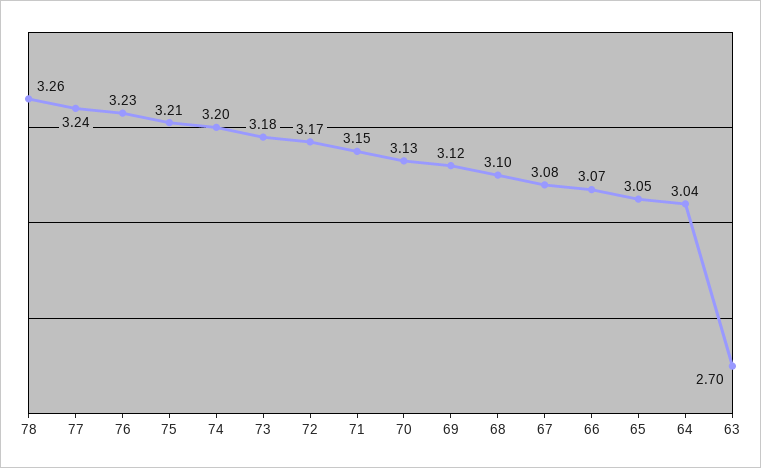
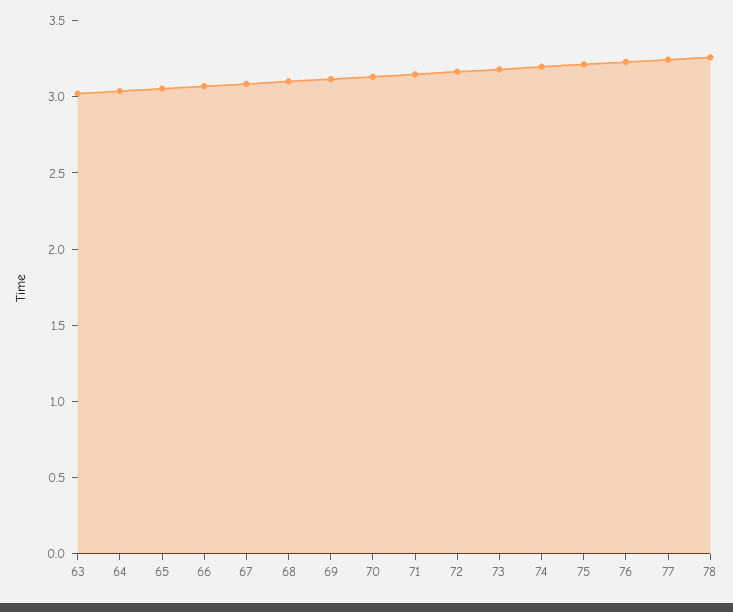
  {
    "78": 3.26,
    "77": 3.24,
    "76": 3.23,
    "75": 3.21,
    "74": 3.2,
    "73": 3.18,
    "72": 3.17,
    "71": 3.15,
    "70": 3.13,
    "69": 3.12,
    "68": 3.1,
    "67": 3.08,
    "66": 3.07,
    "65": 3.05,
    "64": 3.04,
-   "63": 2.7
+   "63": 3
  }

